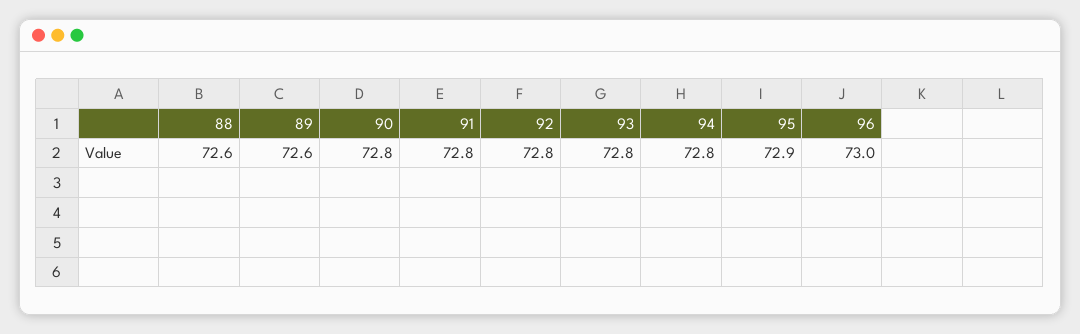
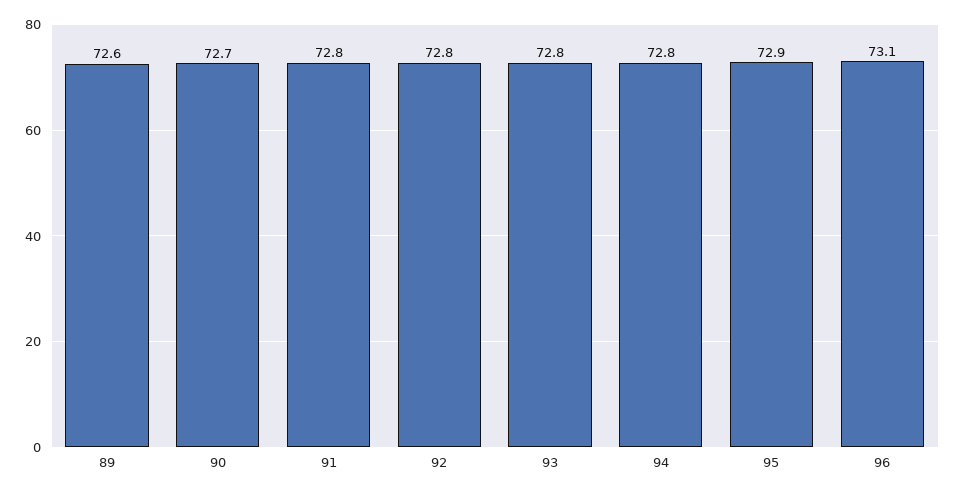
  {
-   "88": 72.6,
    "89": 72.6,
-   "90": 72.8,
+   "90": 72.7,
    "91": 72.8,
    "92": 72.8,
    "93": 72.8,
    "94": 72.8,
    "95": 72.9,
-   "96": 73
+   "96": 73.1
  }

